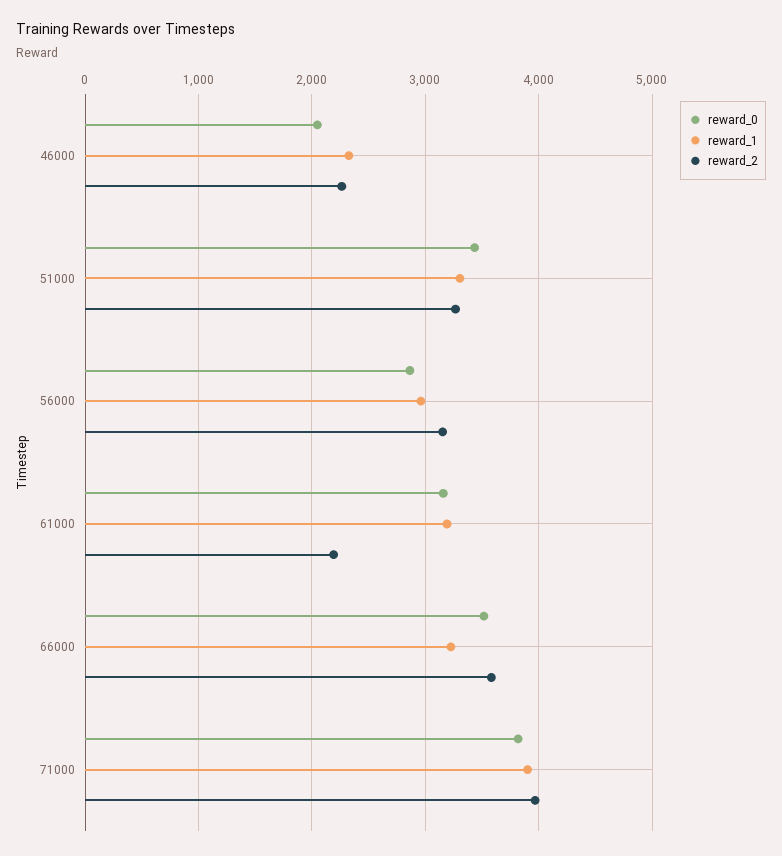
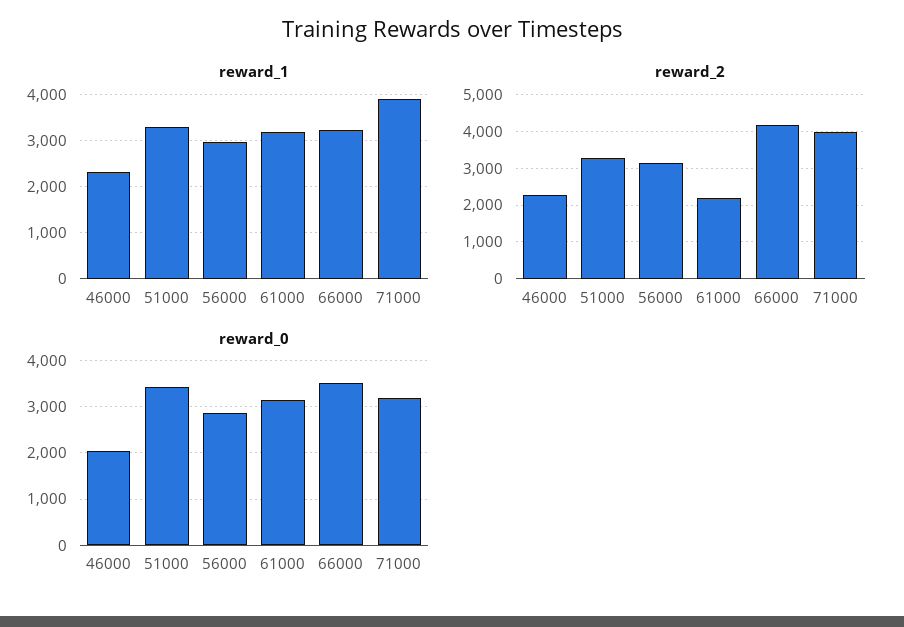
  {
    "reward_0": {
      "46000": 2000,
      "51000": 3400,
      "56000": 2900,
      "61000": 3200,
      "66000": 3500,
-     "71000": 3800
+     "71000": 3200
    },
    "reward_1": {
      "46000": 2300,
      "51000": 3300,
      "56000": 3000,
      "61000": 3200,
      "66000": 3200,
      "71000": 3900
    },
    "reward_2": {
      "46000": 2300,
      "51000": 3300,
      "56000": 3200,
      "61000": 2200,
-     "66000": 3600,
+     "66000": 4200,
      "71000": 4000
    }
  }

